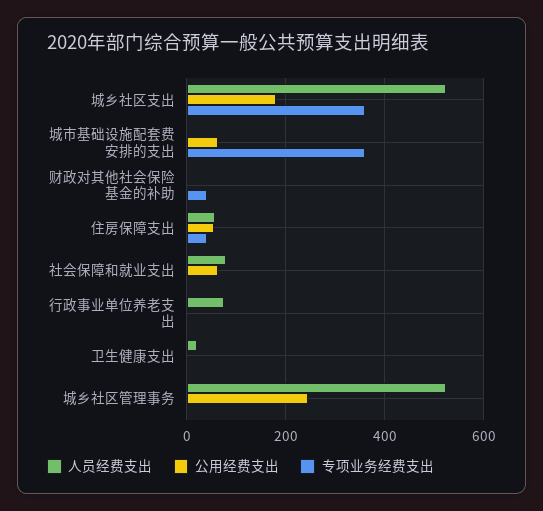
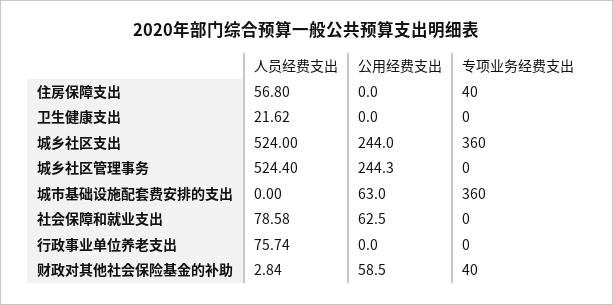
  {
    "人员经费支出": {
      "城乡社区支出": 524,
      "城市基础设施配套费安排的支出": 0,
      "财政对其他社会保险基金的补助": 2.84,
      "住房保障支出": 56.8,
      "社会保障和就业支出": 78.58,
      "行政事业单位养老支出": 75.74,
      "卫生健康支出": 21.62,
      "城乡社区管理事务": 524.4
    },
    "公用经费支出": {
-     "城乡社区支出": 180,
+     "城乡社区支出": 244,
      "城市基础设施配套费安排的支出": 63,
-     "财政对其他社会保险基金的补助": 0,
+     "财政对其他社会保险基金的补助": 58.5,
-     "住房保障支出": 60,
+     "住房保障支出": 0,
      "社会保障和就业支出": 62.5,
      "行政事业单位养老支出": 0,
      "卫生健康支出": 0,
      "城乡社区管理事务": 244.3
    },
    "专项业务经费支出": {
      "城乡社区支出": 360,
      "城市基础设施配套费安排的支出": 360,
      "财政对其他社会保险基金的补助": 40,
      "住房保障支出": 40,
      "社会保障和就业支出": 0,
      "行政事业单位养老支出": 0,
      "卫生健康支出": 0,
      "城乡社区管理事务": 0
    }
  }

